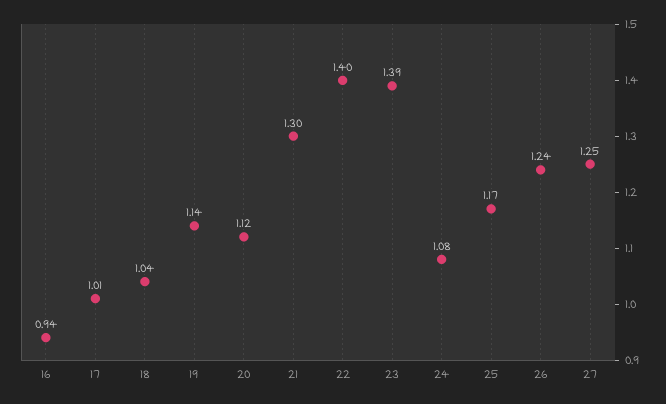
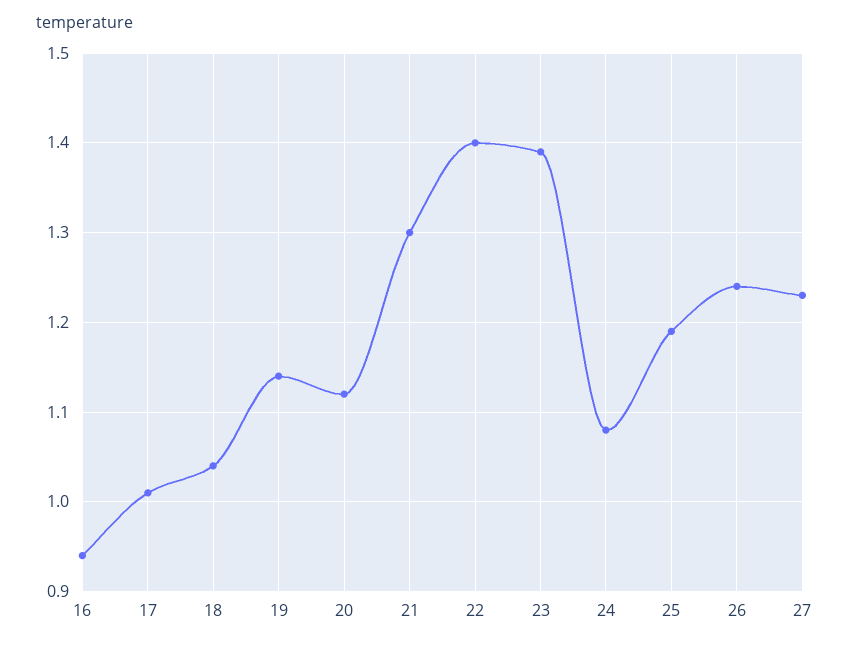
  {
    "16": 0.94,
    "17": 1.01,
    "18": 1.04,
    "19": 1.14,
    "20": 1.12,
    "21": 1.3,
    "22": 1.4,
    "23": 1.39,
    "24": 1.08,
-   "25": 1.17,
+   "25": 1.19,
    "26": 1.24,
-   "27": 1.25
+   "27": 1.23
  }

